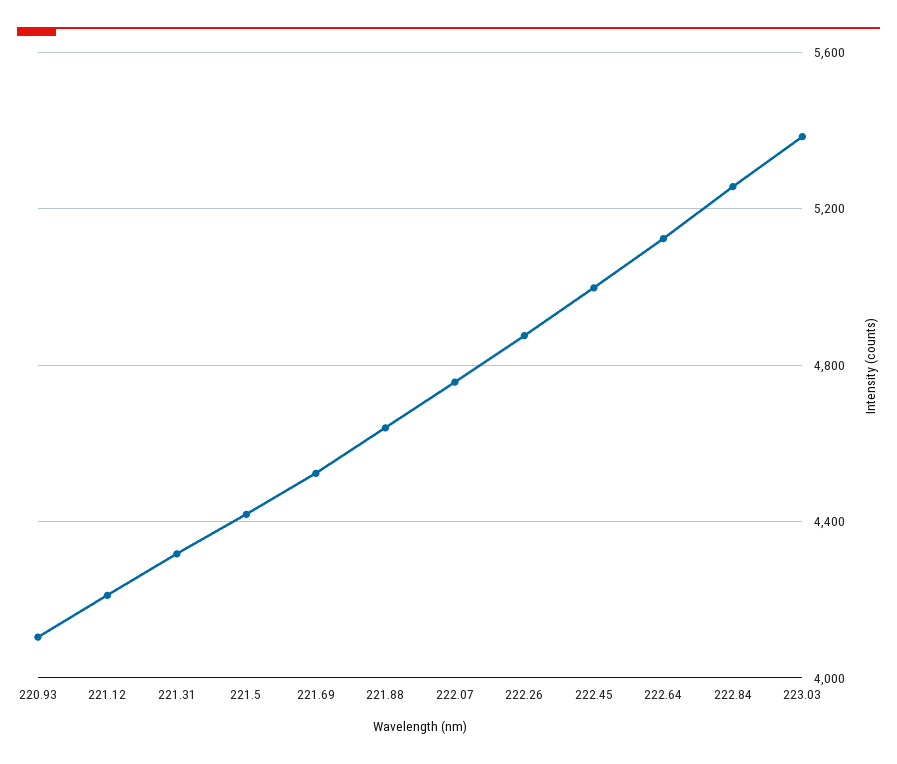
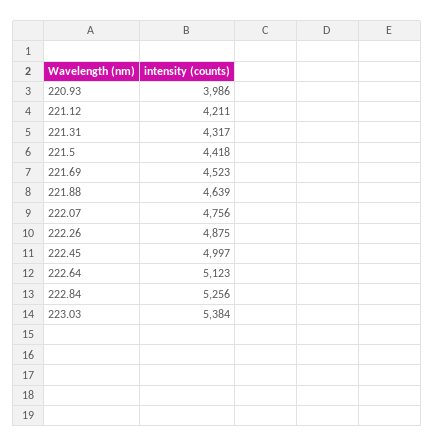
  {
-   "220.93": 4100,
+   "220.93": 3986,
    "221.12": 4211,
    "221.31": 4317,
    "221.5": 4418,
    "221.69": 4523,
    "221.88": 4639,
    "222.07": 4756,
    "222.26": 4875,
    "222.45": 4997,
    "222.64": 5123,
    "222.84": 5256,
    "223.03": 5384
  }

